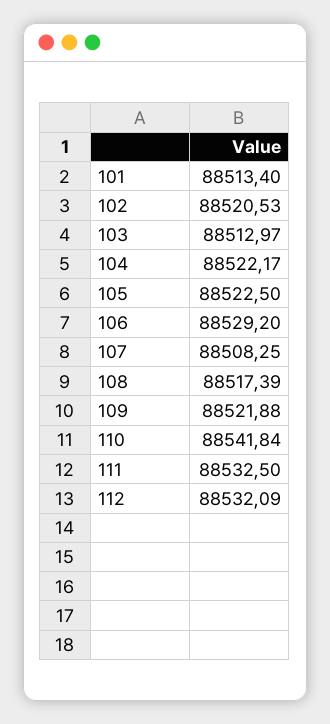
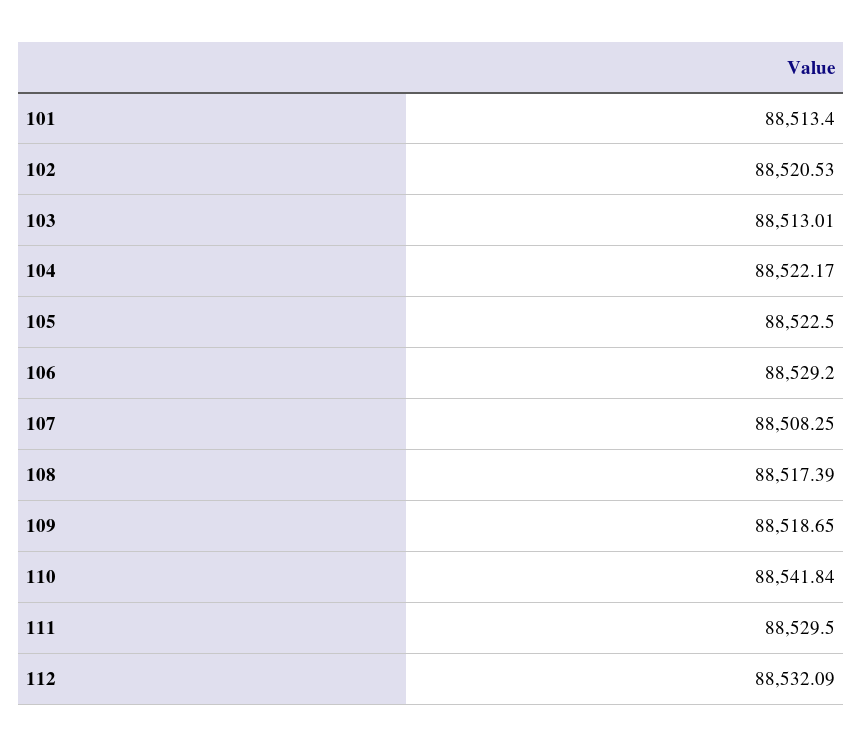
  {
    "101": 88513.4,
    "102": 88520.53,
-   "103": 88512.97,
+   "103": 88513.01,
    "104": 88522.17,
    "105": 88522.5,
    "106": 88529.2,
    "107": 88508.25,
    "108": 88517.39,
-   "109": 88521.88,
+   "109": 88518.65,
    "110": 88541.84,
-   "111": 88532.5,
+   "111": 88529.5,
    "112": 88532.09
  }

